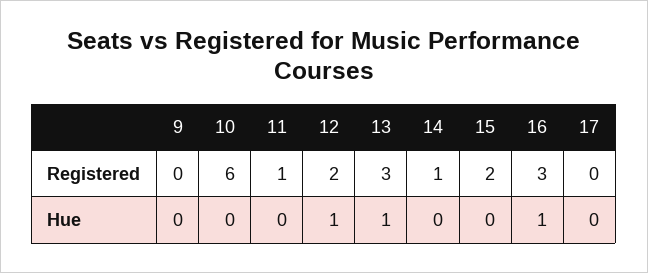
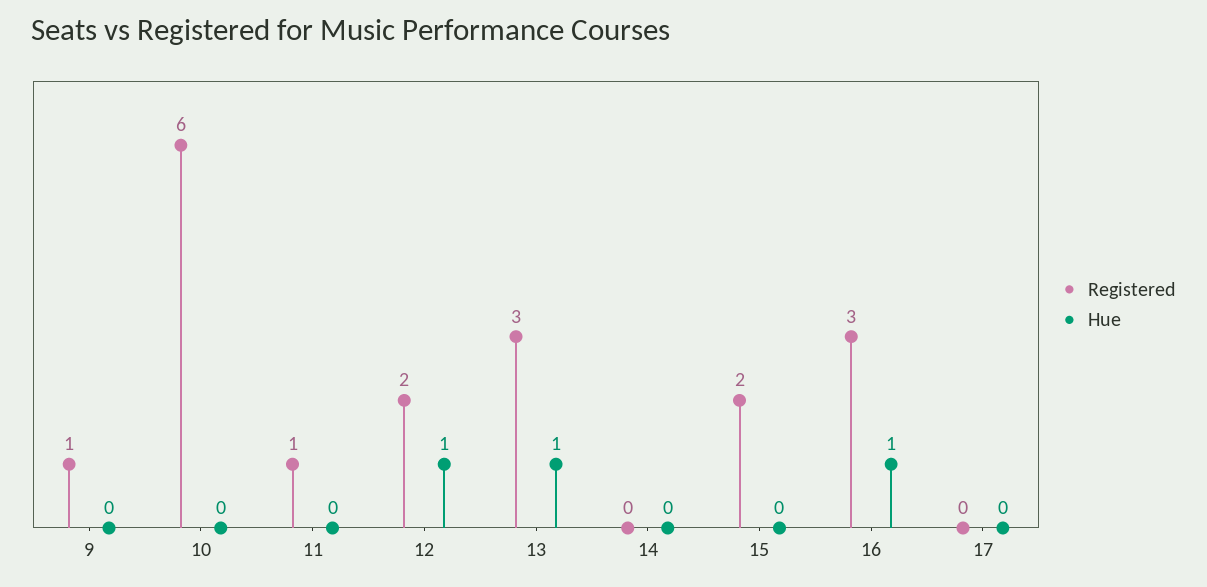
  {
    "Registered": {
-     "9": 0,
+     "9": 1,
      "10": 6,
      "11": 1,
      "12": 2,
      "13": 3,
-     "14": 1,
+     "14": 0,
      "15": 2,
      "16": 3,
      "17": 0
    },
    "Hue": {
      "9": 0,
      "10": 0,
      "11": 0,
      "12": 1,
      "13": 1,
      "14": 0,
      "15": 0,
      "16": 1,
      "17": 0
    }
  }

